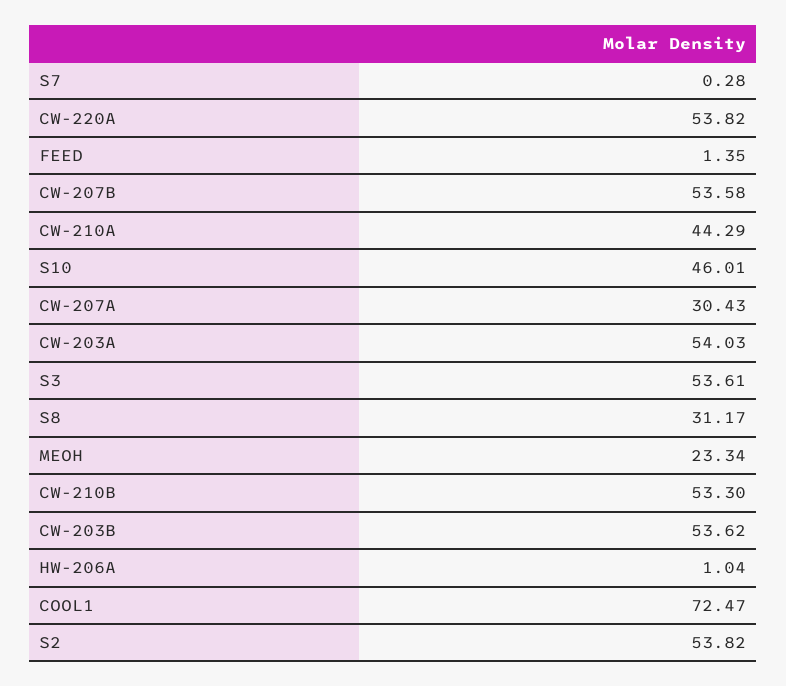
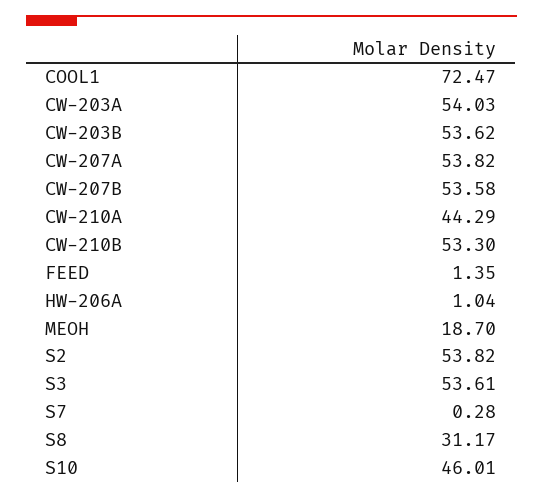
  {
    "S7": 0.28,
-   "CW-220A": 53.82,
    "FEED": 1.35,
    "CW-207B": 53.58,
    "CW-210A": 44.29,
    "S10": 46.01,
-   "CW-207A": 30.43,
+   "CW-207A": 53.82,
    "CW-203A": 54.03,
    "S3": 53.61,
    "S8": 31.17,
-   "MEOH": 23.34,
+   "MEOH": 18.7,
    "CW-210B": 53.3,
    "CW-203B": 53.62,
    "HW-206A": 1.04,
    "COOL1": 72.47,
    "S2": 53.82
  }

